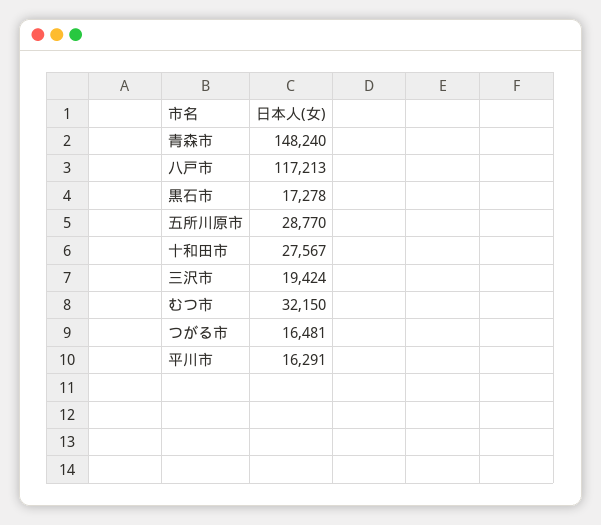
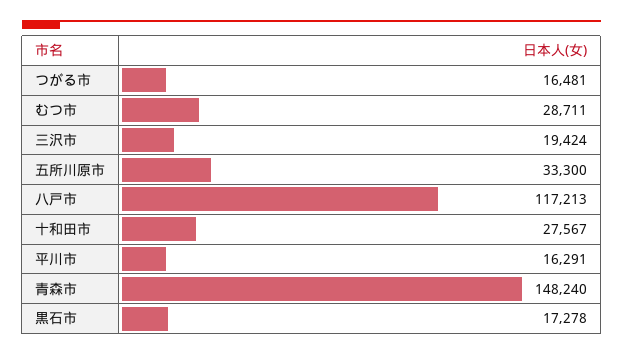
  {
    "青森市": 148240,
    "八戸市": 117213,
    "黒石市": 17278,
-   "五所川原市": 28770,
+   "五所川原市": 33300,
    "十和田市": 27567,
    "三沢市": 19424,
-   "むつ市": 32150,
+   "むつ市": 28711,
    "つがる市": 16481,
    "平川市": 16291
  }

